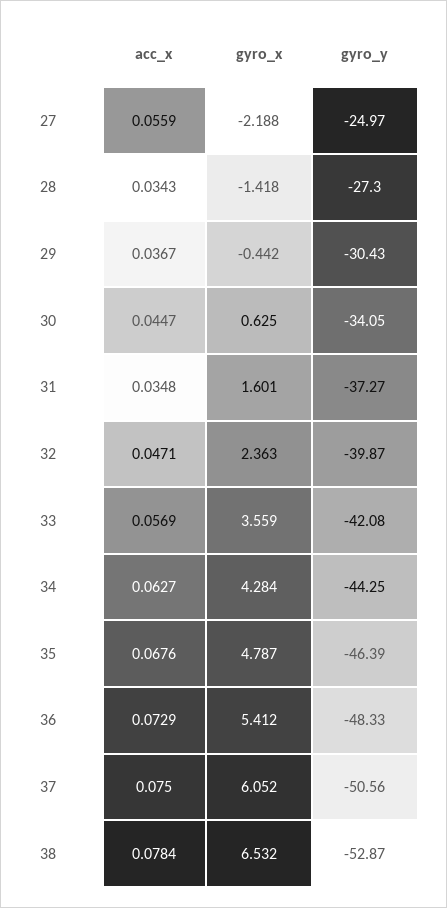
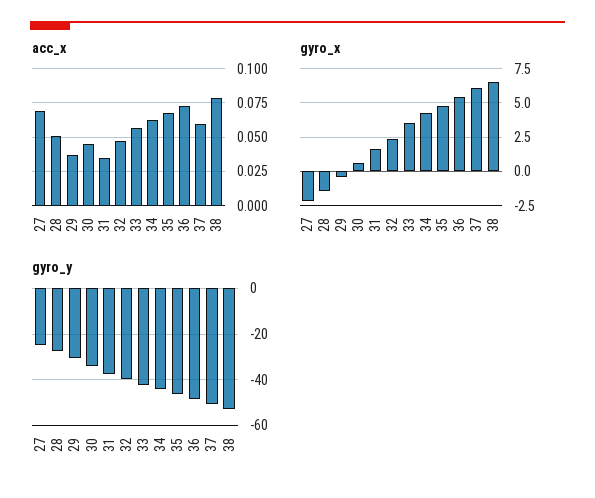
  {
    "acc_x": {
-     "27": 0.0559,
+     "27": 0.07,
-     "28": 0.0343,
+     "28": 0.05,
      "29": 0.0367,
      "30": 0.0447,
      "31": 0.0348,
      "32": 0.0471,
      "33": 0.0569,
      "34": 0.0627,
      "35": 0.0676,
      "36": 0.0729,
-     "37": 0.075,
+     "37": 0.06,
      "38": 0.0784
    },
    "gyro_x": {
      "27": -2.188,
      "28": -1.418,
      "29": -0.442,
      "30": 0.625,
      "31": 1.601,
      "32": 2.363,
      "33": 3.559,
      "34": 4.284,
      "35": 4.787,
      "36": 5.412,
      "37": 6.052,
      "38": 6.532
    },
    "gyro_y": {
      "27": -24.97,
      "28": -27.3,
      "29": -30.43,
      "30": -34.05,
      "31": -37.27,
      "32": -39.87,
      "33": -42.08,
      "34": -44.25,
      "35": -46.39,
      "36": -48.33,
      "37": -50.56,
      "38": -52.87
    }
  }

